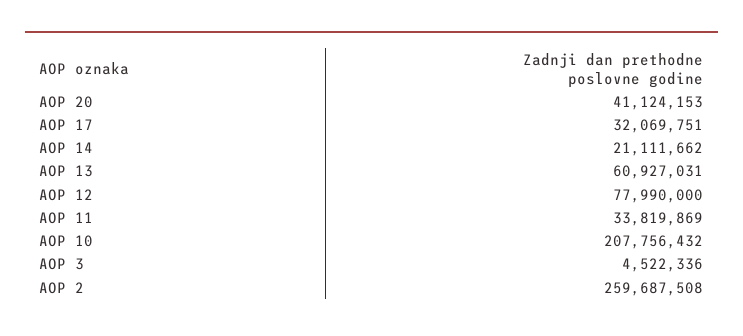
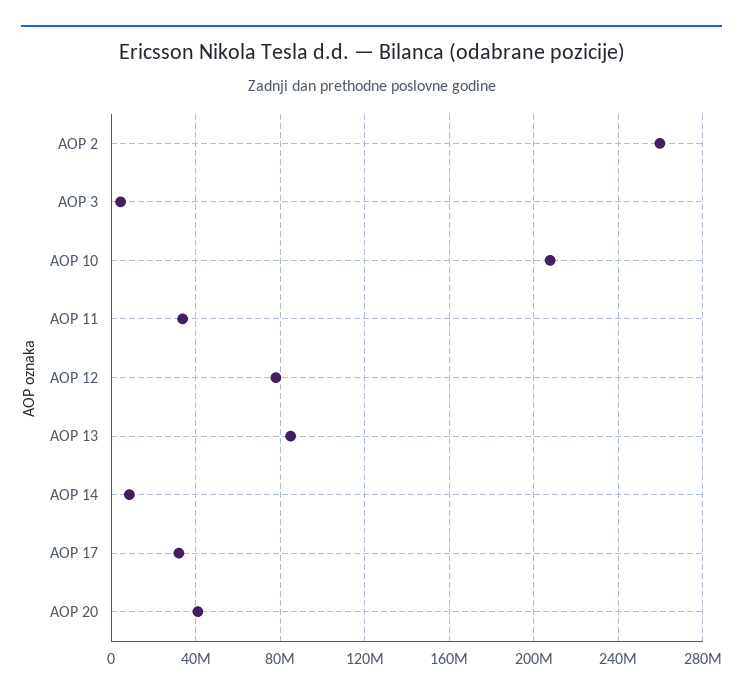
  {
    "AOP 20": 41124153,
    "AOP 17": 32069751,
-   "AOP 14": 21111662,
+   "AOP 14": 10000000,
-   "AOP 13": 60927031,
+   "AOP 13": 85000000,
    "AOP 12": 77990000,
    "AOP 11": 33819869,
    "AOP 10": 207756432,
    "AOP 3": 4522336,
    "AOP 2": 259687508
  }

